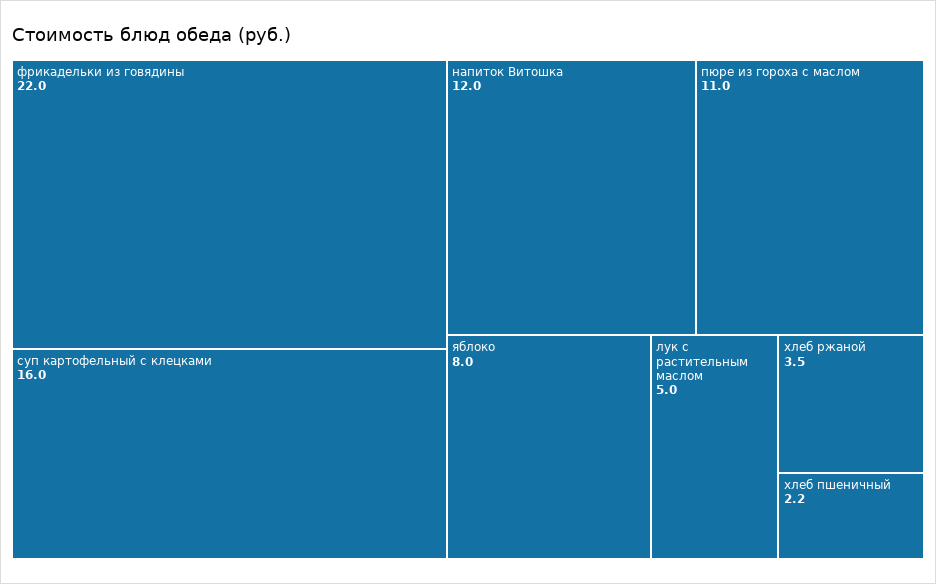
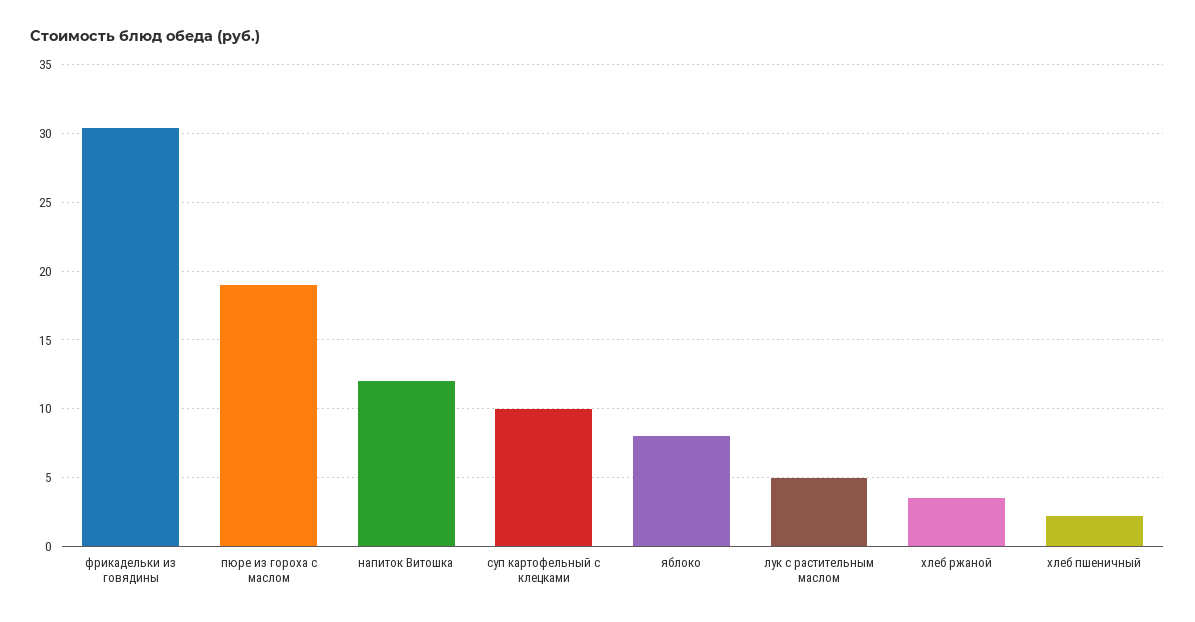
  {
-   "фрикадельки из говядины": 22,
+   "фрикадельки из говядины": 30.5,
-   "суп картофельный с клецками": 16,
+   "суп картофельный с клецками": 10,
    "напиток Витошка": 12,
-   "пюре из гороха с маслом": 11,
+   "пюре из гороха с маслом": 19,
    "яблоко": 8,
    "лук с растительным маслом": 5,
    "хлеб ржаной": 3.5,
    "хлеб пшеничный": 2.2
  }

